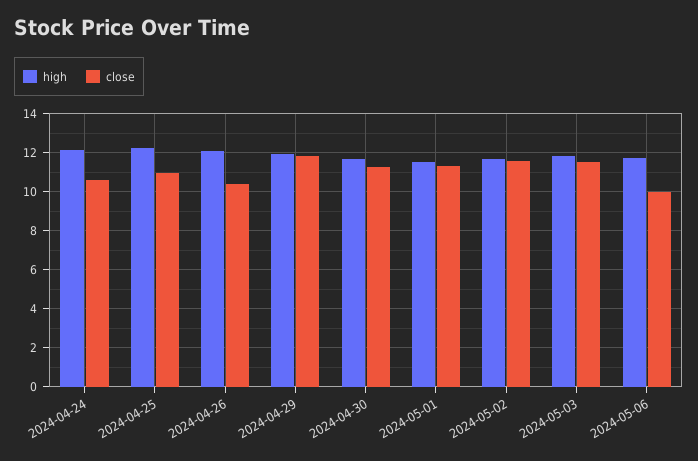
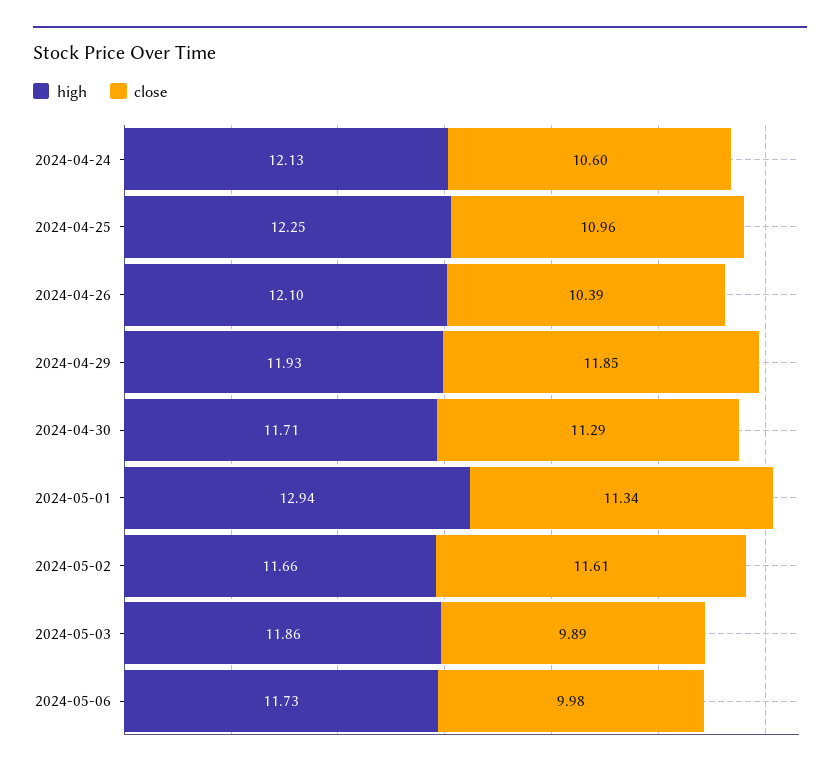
  {
    "high": {
      "2024-04-24": 12.13,
      "2024-04-25": 12.25,
      "2024-04-26": 12.1,
      "2024-04-29": 11.93,
      "2024-04-30": 11.71,
-     "2024-05-01": 11.5,
+     "2024-05-01": 12.94,
      "2024-05-02": 11.66,
      "2024-05-03": 11.86,
      "2024-05-06": 11.73
    },
    "close": {
      "2024-04-24": 10.6,
      "2024-04-25": 10.96,
      "2024-04-26": 10.39,
      "2024-04-29": 11.85,
      "2024-04-30": 11.29,
      "2024-05-01": 11.34,
      "2024-05-02": 11.61,
-     "2024-05-03": 11.5,
+     "2024-05-03": 9.89,
      "2024-05-06": 9.98
    }
  }

